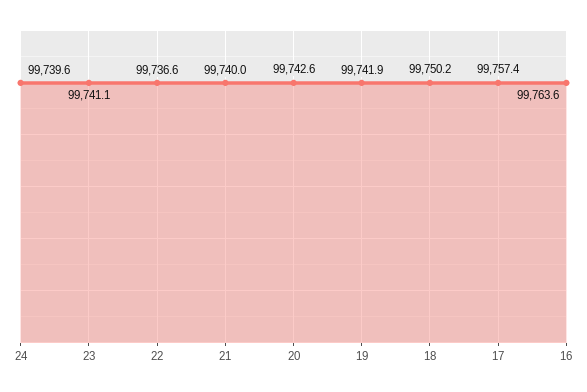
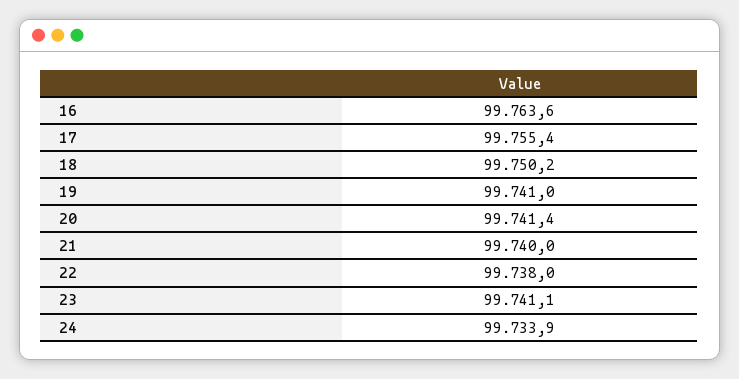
  {
-   "24": 99739.6,
+   "24": 99733.9,
    "23": 99741.1,
-   "22": 99736.6,
+   "22": 99738,
    "21": 99740,
-   "20": 99742.6,
+   "20": 99741.4,
-   "19": 99741.9,
+   "19": 99741,
    "18": 99750.2,
-   "17": 99757.4,
+   "17": 99755.4,
    "16": 99763.6
  }

